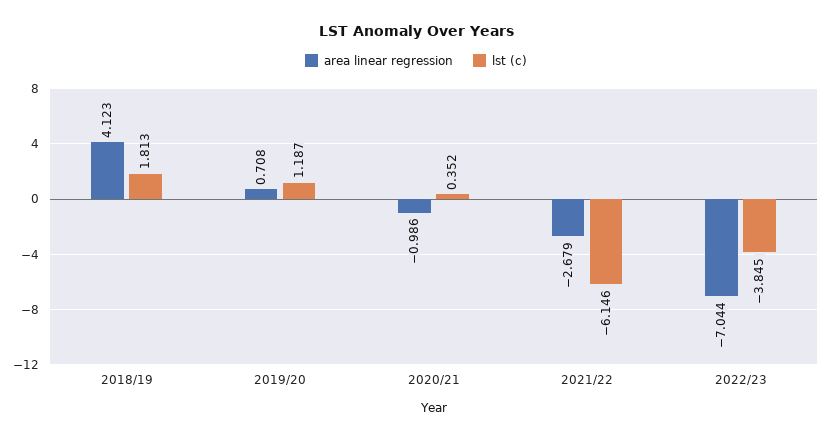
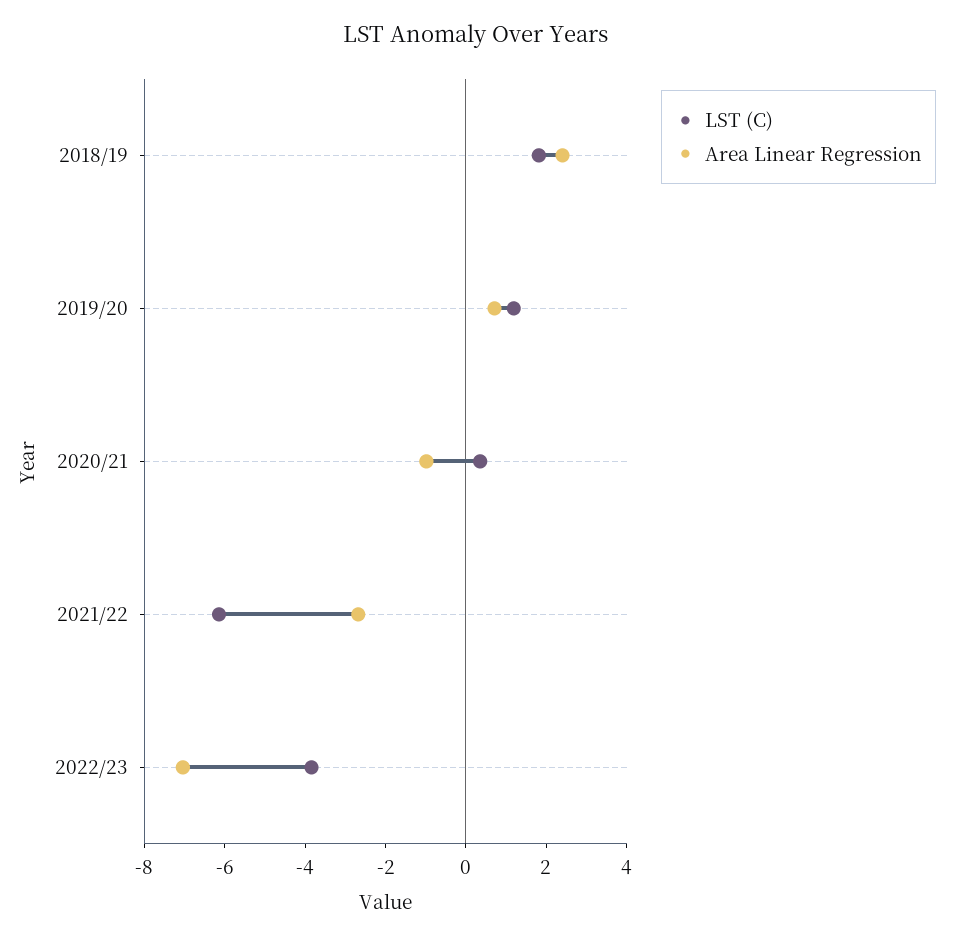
  {
    "area linear regression": {
-     "2018/19": 4.123,
+     "2018/19": 2.5,
      "2019/20": 0.708,
      "2020/21": -0.986,
      "2021/22": -2.679,
      "2022/23": -7.044
    },
    "lst (c)": {
      "2018/19": 1.813,
      "2019/20": 1.187,
      "2020/21": 0.352,
      "2021/22": -6.146,
      "2022/23": -3.845
    }
  }

